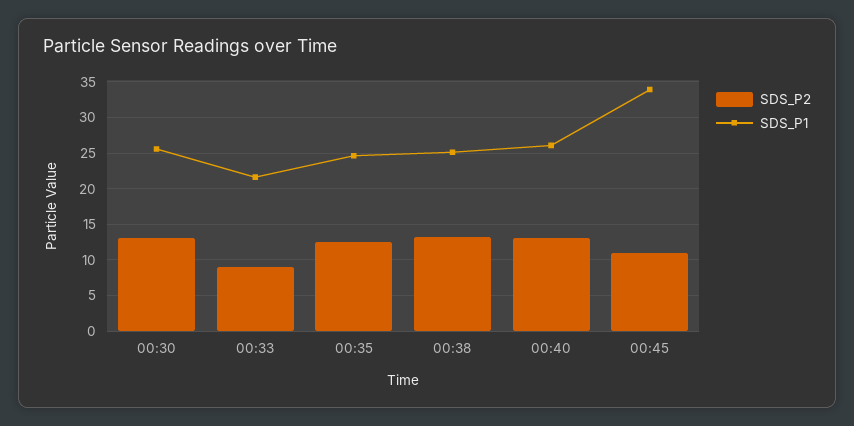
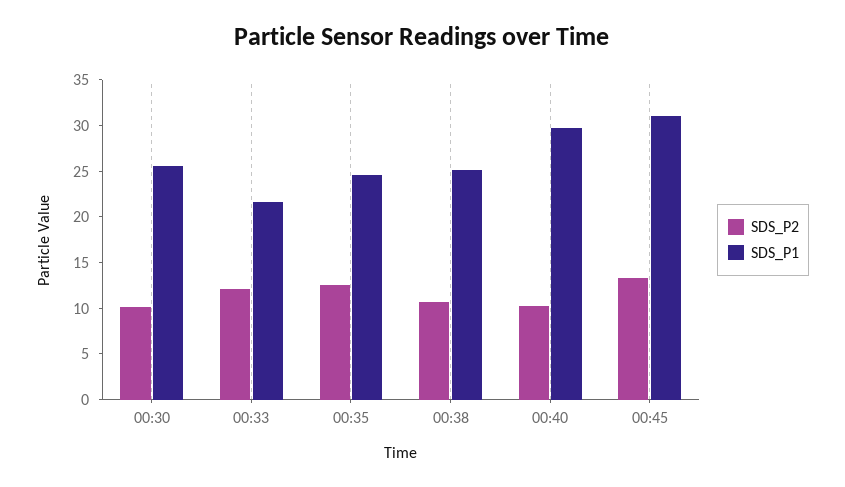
  {
    "SDS_P2": {
-     "00:30": 13,
+     "00:30": 10,
-     "00:33": 9,
+     "00:33": 12,
      "00:35": 13,
-     "00:38": 13,
+     "00:38": 11,
-     "00:40": 13,
+     "00:40": 10,
-     "00:45": 11
+     "00:45": 13
    },
    "SDS_P1": {
      "00:30": 26,
      "00:33": 22,
      "00:35": 25,
      "00:38": 25,
-     "00:40": 26,
+     "00:40": 30,
-     "00:45": 34
+     "00:45": 31
    }
  }

